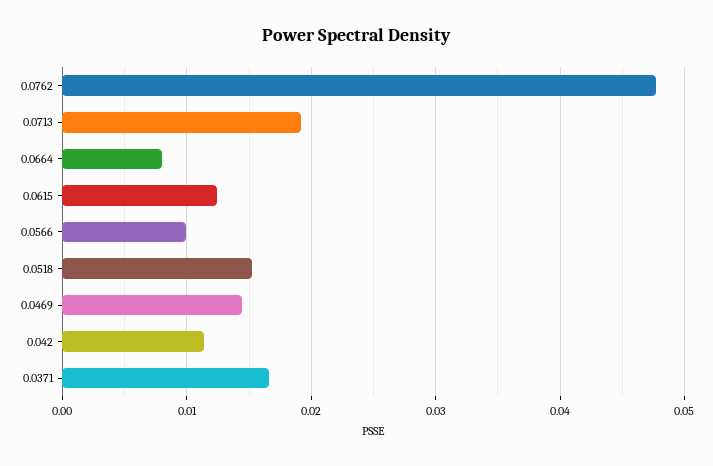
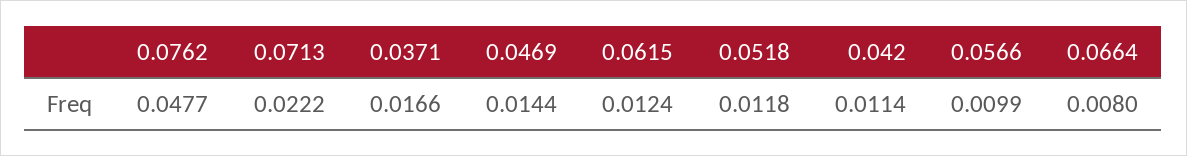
  {
    "0.0762": 0.0477,
-   "0.0713": 0.019,
+   "0.0713": 0.0222,
    "0.0664": 0.008,
    "0.0615": 0.0124,
    "0.0566": 0.0099,
-   "0.0518": 0.015,
+   "0.0518": 0.0118,
    "0.0469": 0.0144,
    "0.042": 0.0114,
    "0.0371": 0.0166
  }

